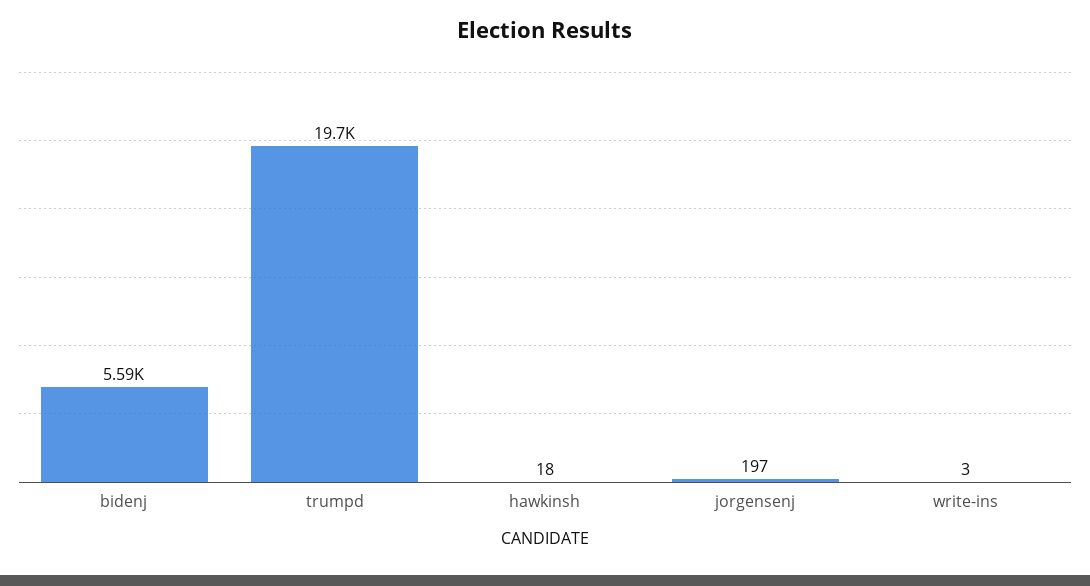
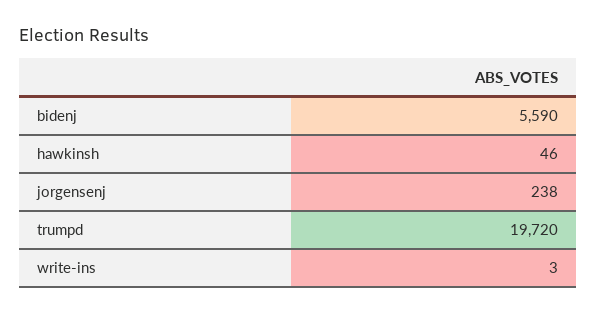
  {
    "bidenj": 5590,
    "trumpd": 19720,
-   "hawkinsh": 18,
+   "hawkinsh": 46,
-   "jorgensenj": 197,
+   "jorgensenj": 238,
    "write-ins": 3
  }

